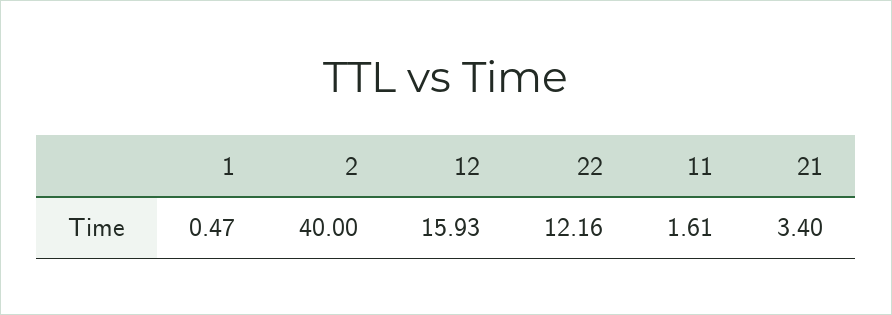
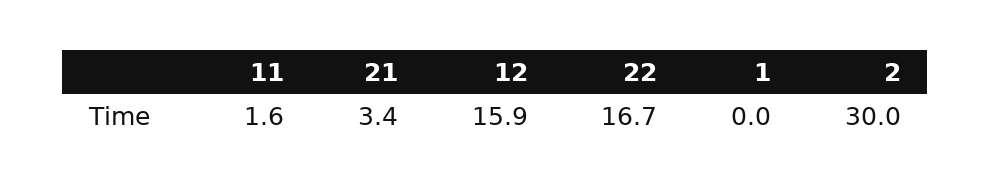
  {
-   "1": 0.47,
+   "1": 0,
-   "2": 40,
+   "2": 30,
    "12": 15.93,
-   "22": 12.16,
+   "22": 16.7,
    "11": 1.61,
    "21": 3.4
  }

